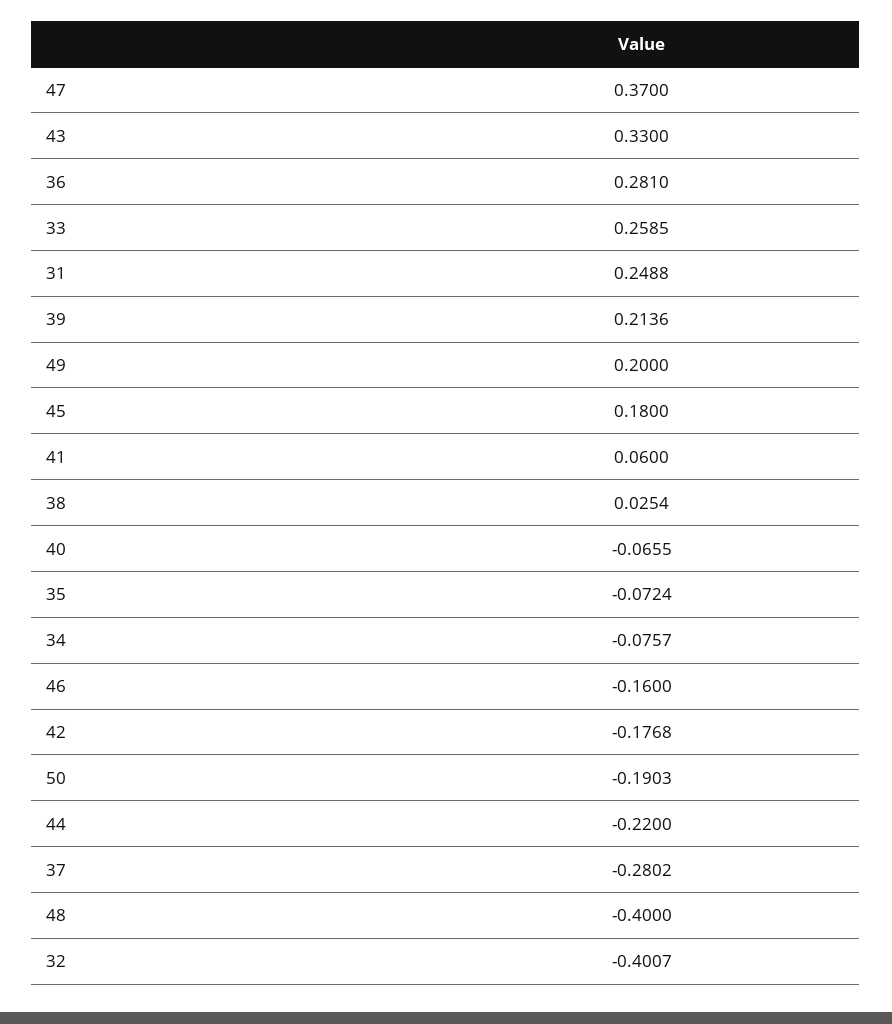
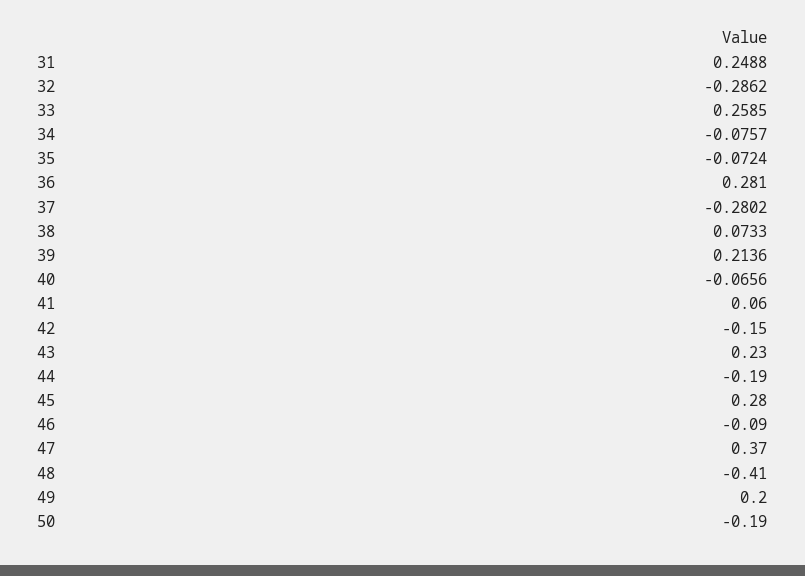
  {
    "47": 0.37,
-   "43": 0.33,
+   "43": 0.23,
    "36": 0.281,
    "33": 0.2585,
    "31": 0.2488,
    "39": 0.2136,
    "49": 0.2,
-   "45": 0.18,
+   "45": 0.28,
    "41": 0.06,
-   "38": 0.0254,
+   "38": 0.0733,
-   "40": -0.0655,
+   "40": -0.0656,
    "35": -0.0724,
    "34": -0.0757,
-   "46": -0.16,
+   "46": -0.09,
-   "42": -0.1768,
+   "42": -0.15,
-   "50": -0.1903,
+   "50": -0.19,
-   "44": -0.22,
+   "44": -0.19,
    "37": -0.2802,
-   "48": -0.4,
+   "48": -0.41,
-   "32": -0.4007
+   "32": -0.2862
  }

